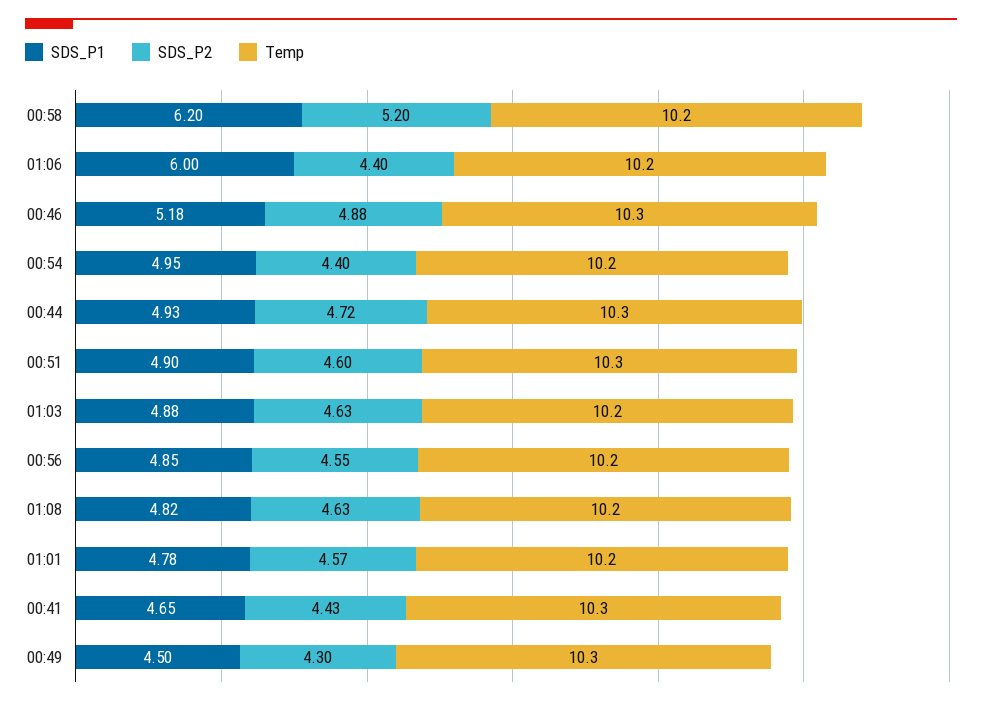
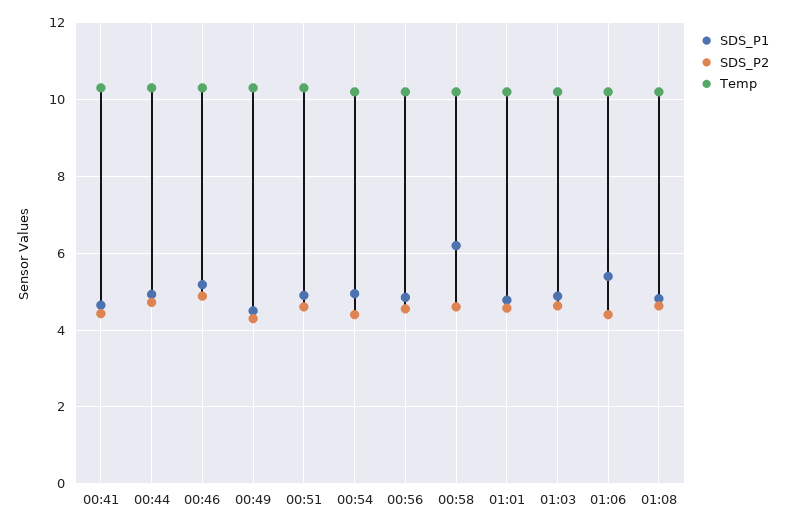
  {
    "SDS_P1": {
      "00:58": 6.2,
-     "01:06": 6,
+     "01:06": 5.4,
      "00:46": 5.18,
      "00:54": 4.95,
      "00:44": 4.93,
      "00:51": 4.9,
      "01:03": 4.88,
      "00:56": 4.85,
      "01:08": 4.82,
      "01:01": 4.78,
      "00:41": 4.65,
      "00:49": 4.5
    },
    "SDS_P2": {
-     "00:58": 5.2,
+     "00:58": 4.6,
      "01:06": 4.4,
      "00:46": 4.88,
      "00:54": 4.4,
      "00:44": 4.72,
      "00:51": 4.6,
      "01:03": 4.63,
      "00:56": 4.55,
      "01:08": 4.63,
      "01:01": 4.57,
      "00:41": 4.43,
      "00:49": 4.3
    },
    "Temp": {
      "00:58": 10.2,
      "01:06": 10.2,
      "00:46": 10.3,
      "00:54": 10.2,
      "00:44": 10.3,
      "00:51": 10.3,
      "01:03": 10.2,
      "00:56": 10.2,
      "01:08": 10.2,
      "01:01": 10.2,
      "00:41": 10.3,
      "00:49": 10.3
    }
  }

